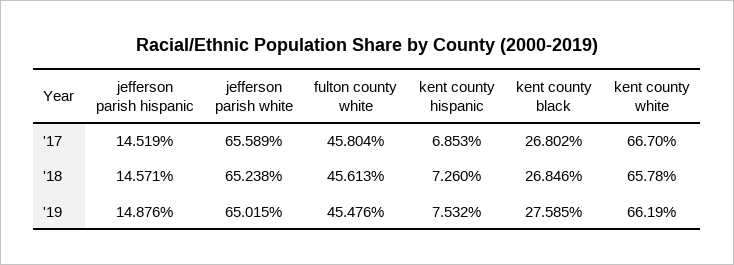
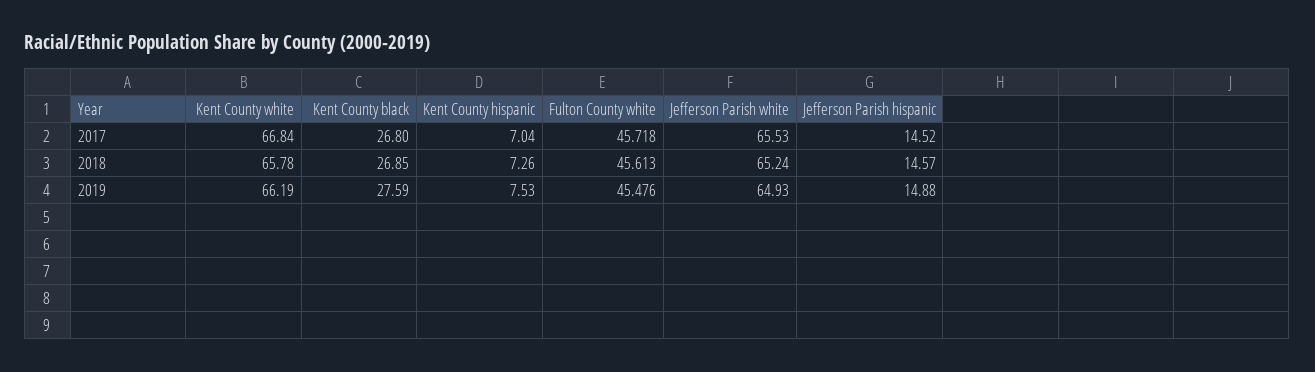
  {
    "jefferson parish hispanic": {
      "'17": 14.519,
      "'18": 14.571,
      "'19": 14.876
    },
    "jefferson parish white": {
-     "'17": 65.589,
+     "'17": 65.53,
      "'18": 65.238,
-     "'19": 65.015
+     "'19": 64.93
    },
    "fulton county white": {
-     "'17": 45.804,
+     "'17": 45.718,
      "'18": 45.613,
      "'19": 45.476
    },
    "kent county hispanic": {
-     "'17": 6.853,
+     "'17": 7.04,
      "'18": 7.26,
      "'19": 7.532
    },
    "kent county black": {
      "'17": 26.802,
      "'18": 26.846,
      "'19": 27.585
    },
    "kent county white": {
-     "'17": 66.7,
+     "'17": 66.84,
      "'18": 65.78,
      "'19": 66.19
    }
  }

